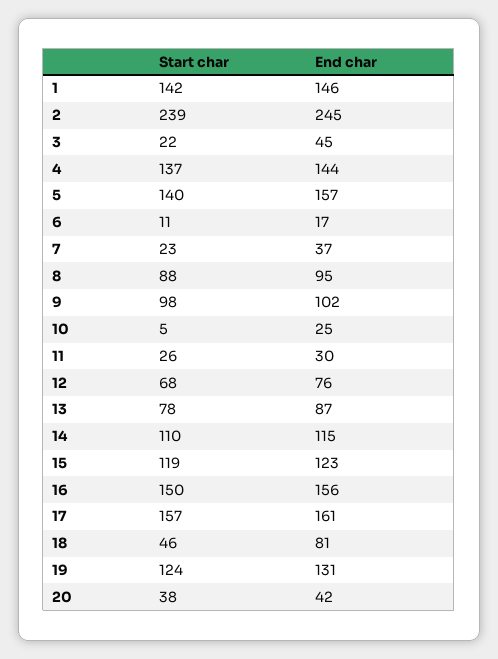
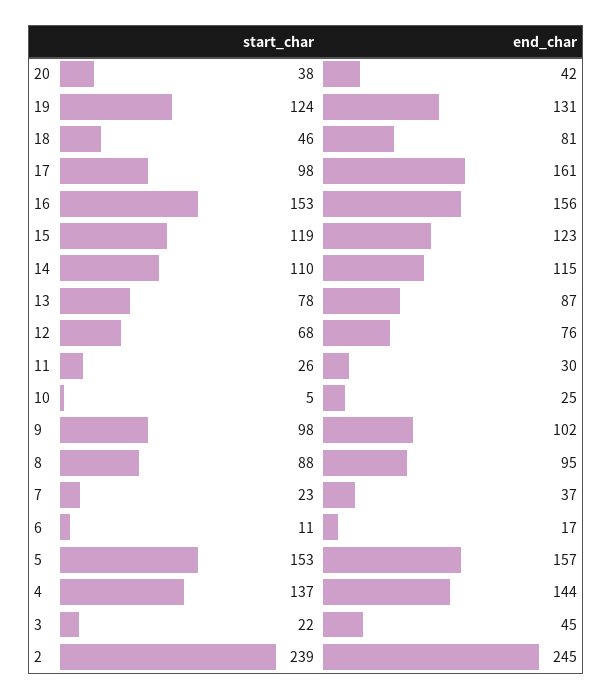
  {
    "Start char": {
-     "1": 142,
      "2": 239,
      "3": 22,
      "4": 137,
-     "5": 140,
+     "5": 153,
      "6": 11,
      "7": 23,
      "8": 88,
      "9": 98,
      "10": 5,
      "11": 26,
      "12": 68,
      "13": 78,
      "14": 110,
      "15": 119,
-     "16": 150,
+     "16": 153,
-     "17": 157,
+     "17": 98,
      "18": 46,
      "19": 124,
      "20": 38
    },
    "End char": {
-     "1": 146,
      "2": 245,
      "3": 45,
      "4": 144,
      "5": 157,
      "6": 17,
      "7": 37,
      "8": 95,
      "9": 102,
      "10": 25,
      "11": 30,
      "12": 76,
      "13": 87,
      "14": 115,
      "15": 123,
      "16": 156,
      "17": 161,
      "18": 81,
      "19": 131,
      "20": 42
    }
  }

